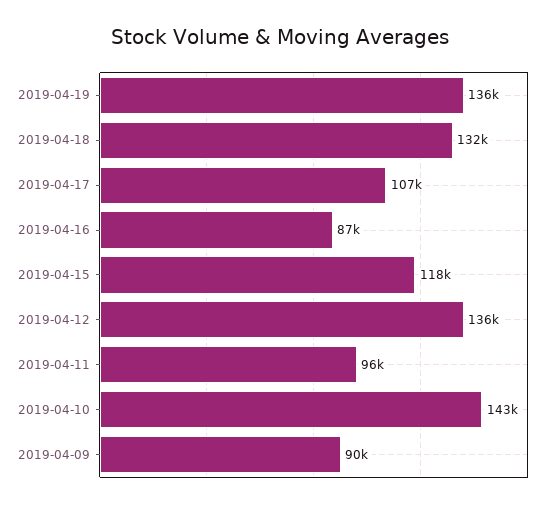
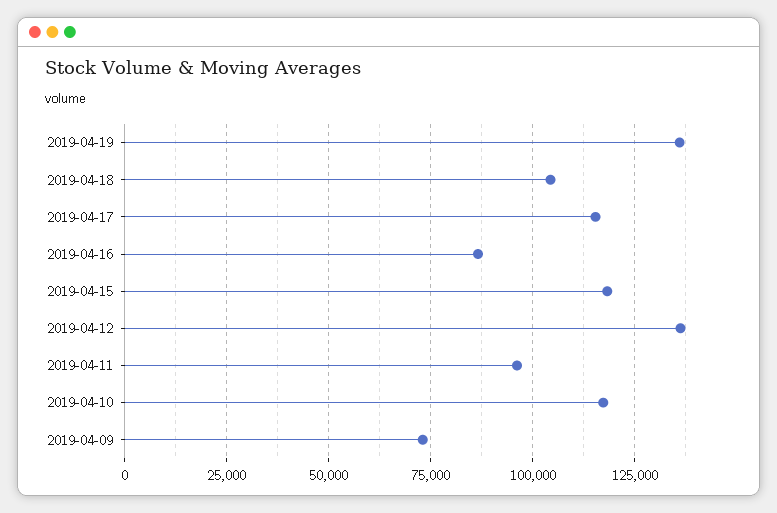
  {
    "2019-04-19": 136000,
-   "2019-04-18": 132000,
+   "2019-04-18": 105000,
-   "2019-04-17": 107000,
+   "2019-04-17": 115000,
    "2019-04-16": 87000,
    "2019-04-15": 118000,
    "2019-04-12": 136000,
    "2019-04-11": 96000,
-   "2019-04-10": 143000,
+   "2019-04-10": 117500,
-   "2019-04-09": 90000
+   "2019-04-09": 72500
  }

